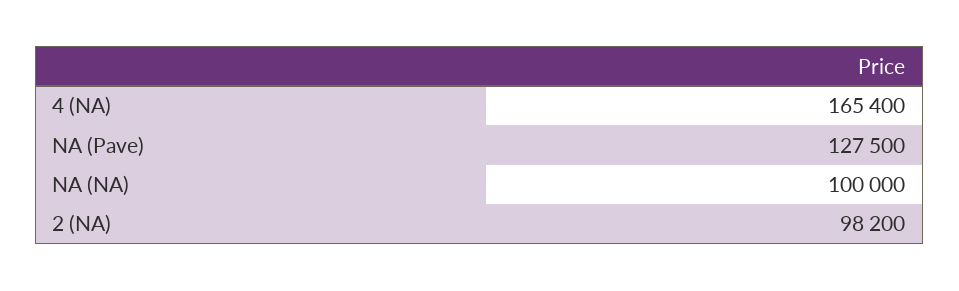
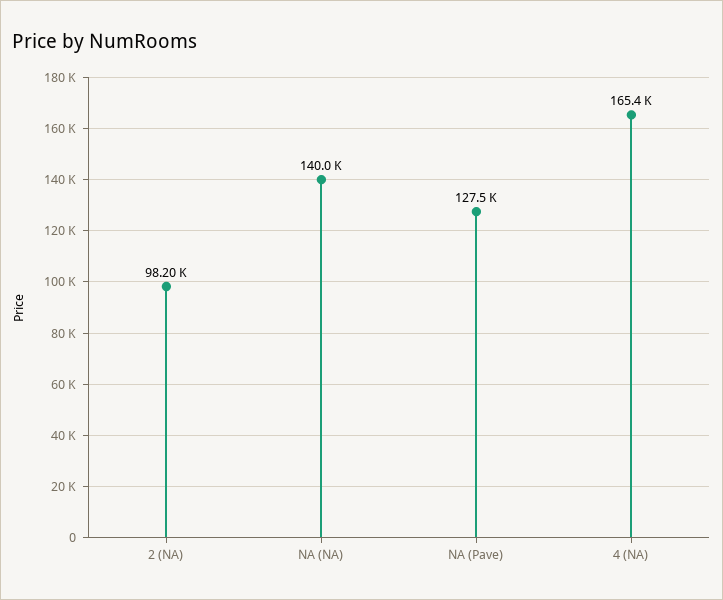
  {
    "4 (NA)": 165400,
    "NA (Pave)": 127500,
-   "NA (NA)": 100000,
+   "NA (NA)": 140000,
    "2 (NA)": 98200
  }

